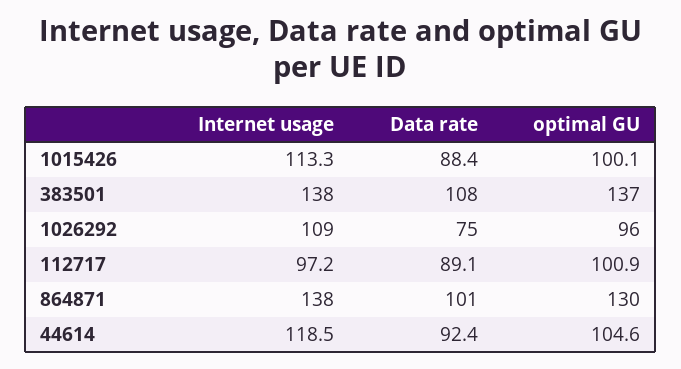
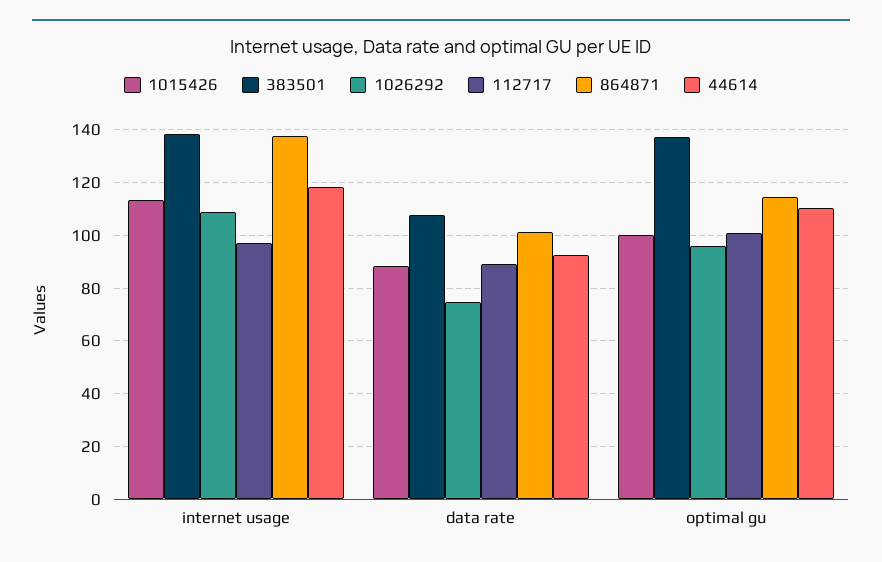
  {
    "1015426": {
      "Internet usage": 113.3,
      "Data rate": 88.4,
      "optimal GU": 100.1
    },
    "383501": {
      "Internet usage": 138,
      "Data rate": 108,
      "optimal GU": 137
    },
    "1026292": {
      "Internet usage": 109,
      "Data rate": 75,
      "optimal GU": 96
    },
    "112717": {
      "Internet usage": 97.2,
      "Data rate": 89.1,
      "optimal GU": 100.9
    },
    "864871": {
      "Internet usage": 138,
      "Data rate": 101,
-     "optimal GU": 130
+     "optimal GU": 115
    },
    "44614": {
      "Internet usage": 118.5,
      "Data rate": 92.4,
-     "optimal GU": 104.6
+     "optimal GU": 110
    }
  }

